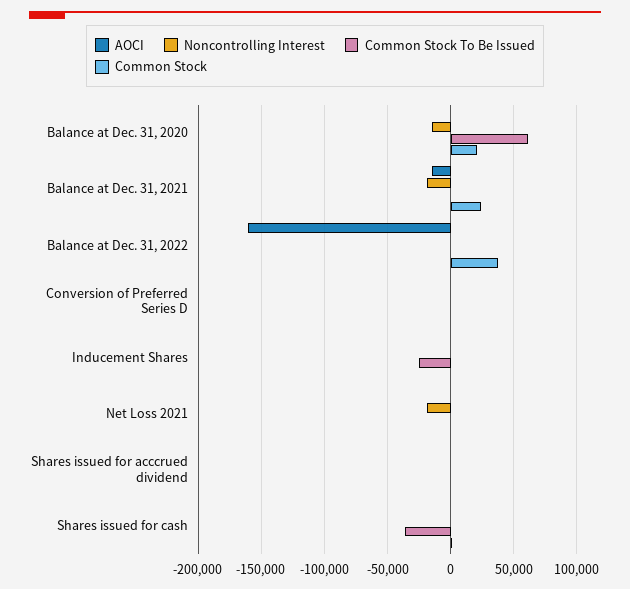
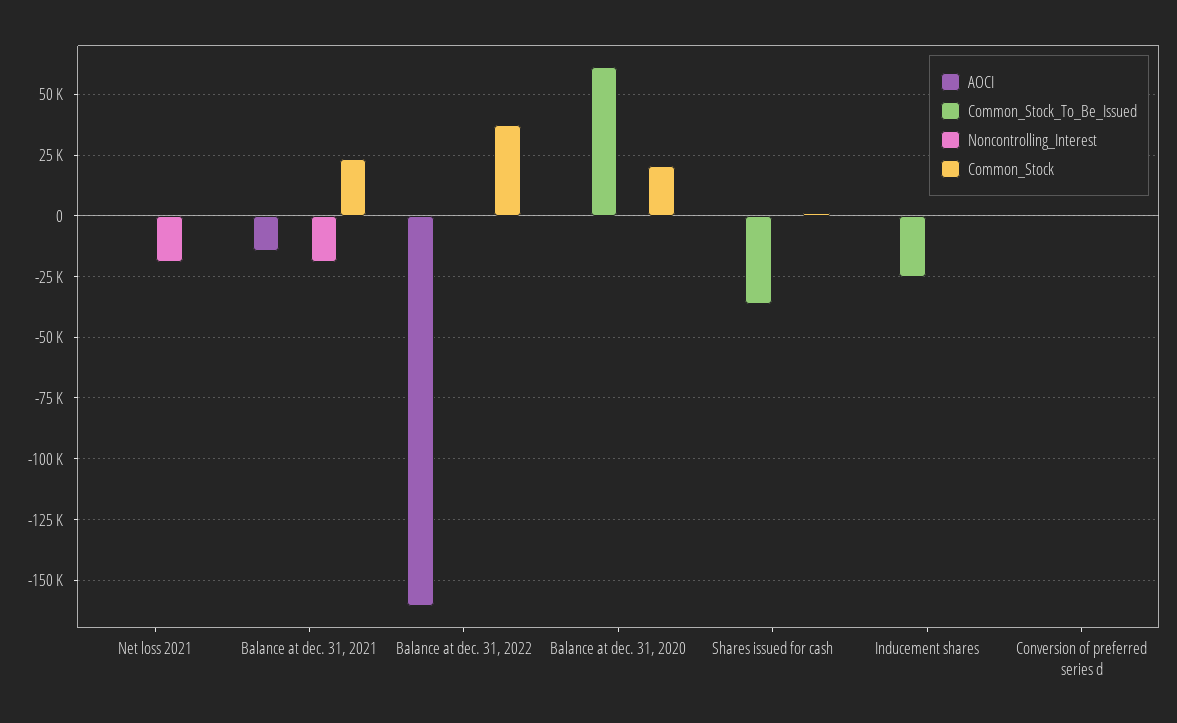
  {
    "AOCI": {
      "Balance at Dec. 31, 2020": 0,
      "Balance at Dec. 31, 2021": -15000,
      "Balance at Dec. 31, 2022": -160000,
      "Conversion of Preferred Series D": 0,
      "Inducement Shares": 0,
      "Net Loss 2021": 0,
-     "Shares issued for acccrued dividend": 0,
      "Shares issued for cash": 0
    },
    "Noncontrolling Interest": {
-     "Balance at Dec. 31, 2020": -15000,
+     "Balance at Dec. 31, 2020": 0,
      "Balance at Dec. 31, 2021": -20000,
      "Balance at Dec. 31, 2022": 0,
      "Conversion of Preferred Series D": 0,
      "Inducement Shares": 0,
      "Net Loss 2021": -20000,
-     "Shares issued for acccrued dividend": 0,
      "Shares issued for cash": 0
    },
    "Common Stock To Be Issued": {
      "Balance at Dec. 31, 2020": 60000,
      "Balance at Dec. 31, 2021": 0,
      "Balance at Dec. 31, 2022": 0,
      "Conversion of Preferred Series D": 0,
      "Inducement Shares": -25000,
      "Net Loss 2021": 0,
-     "Shares issued for acccrued dividend": 0,
      "Shares issued for cash": -35000
    },
    "Common Stock": {
      "Balance at Dec. 31, 2020": 20000,
      "Balance at Dec. 31, 2021": 22500,
      "Balance at Dec. 31, 2022": 37500,
      "Conversion of Preferred Series D": 0,
      "Inducement Shares": 0,
      "Net Loss 2021": 0,
-     "Shares issued for acccrued dividend": 0,
      "Shares issued for cash": 0
    }
  }

